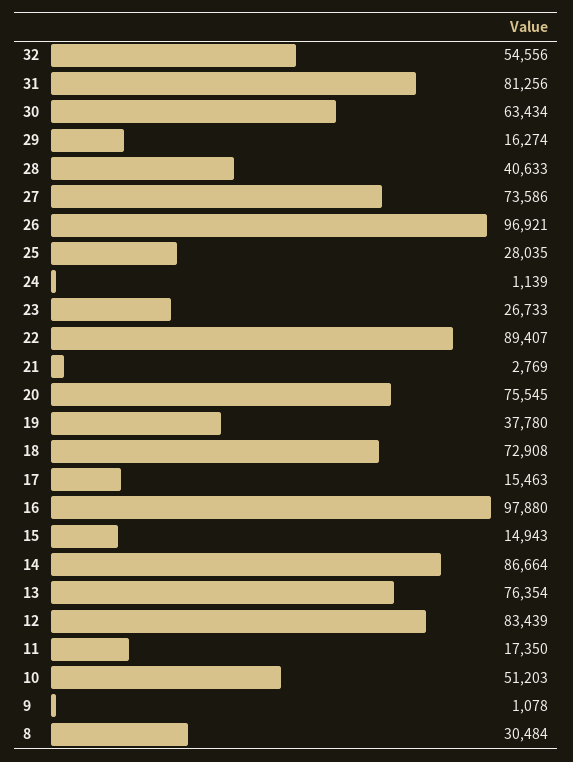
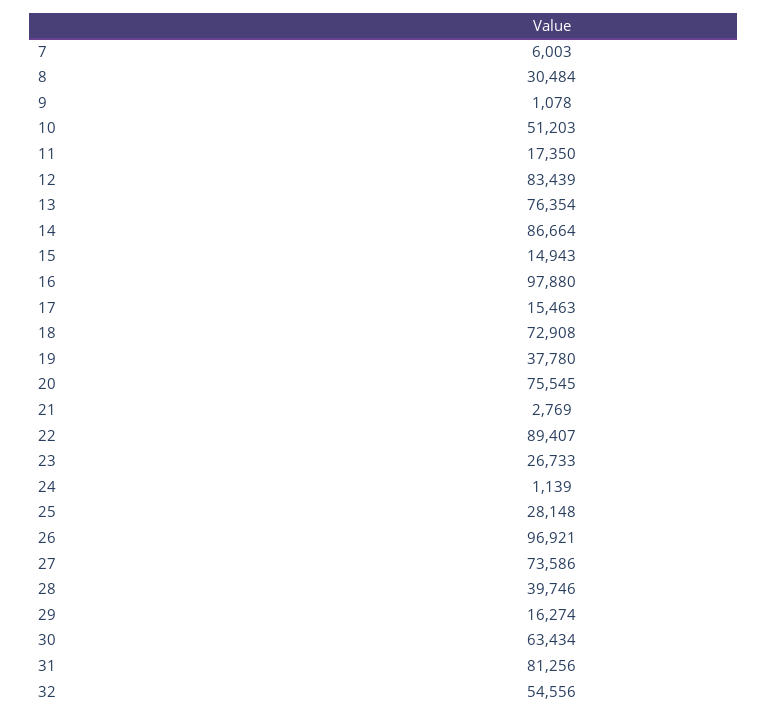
  {
    "32": 54556,
    "31": 81256,
    "30": 63434,
    "29": 16274,
-   "28": 40633,
+   "28": 39746,
    "27": 73586,
    "26": 96921,
-   "25": 28035,
+   "25": 28148,
    "24": 1139,
    "23": 26733,
    "22": 89407,
    "21": 2769,
    "20": 75545,
    "19": 37780,
    "18": 72908,
    "17": 15463,
    "16": 97880,
    "15": 14943,
    "14": 86664,
    "13": 76354,
    "12": 83439,
    "11": 17350,
    "10": 51203,
    "9": 1078,
-   "8": 30484
+   "8": 30484,
+   "7": 6003
  }

